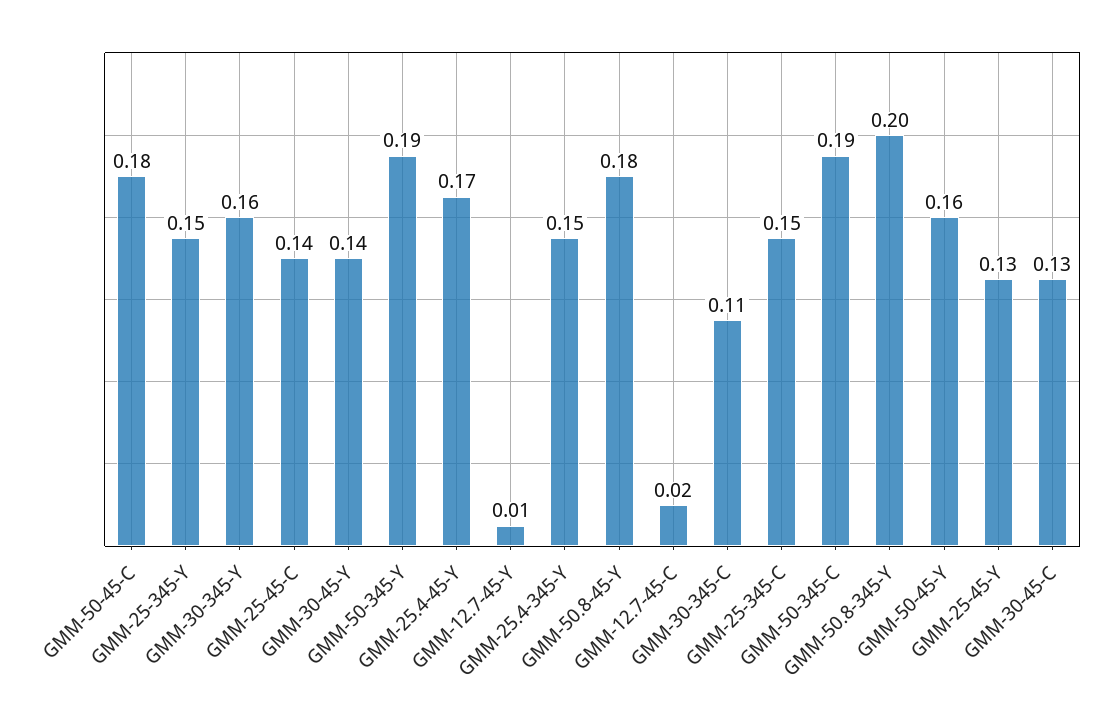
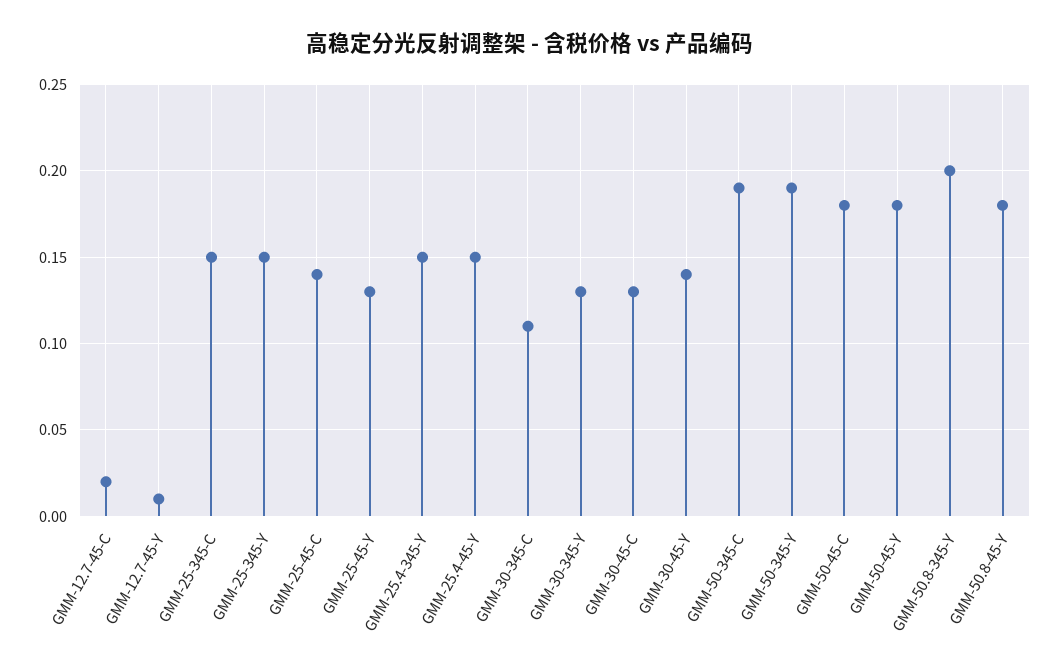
  {
    "GMM-50-45-C": 0.18,
    "GMM-25-345-Y": 0.15,
-   "GMM-30-345-Y": 0.16,
+   "GMM-30-345-Y": 0.13,
    "GMM-25-45-C": 0.14,
    "GMM-30-45-Y": 0.14,
    "GMM-50-345-Y": 0.19,
-   "GMM-25.4-45-Y": 0.17,
+   "GMM-25.4-45-Y": 0.15,
    "GMM-12.7-45-Y": 0.01,
    "GMM-25.4-345-Y": 0.15,
    "GMM-50.8-45-Y": 0.18,
    "GMM-12.7-45-C": 0.02,
    "GMM-30-345-C": 0.11,
    "GMM-25-345-C": 0.15,
    "GMM-50-345-C": 0.19,
    "GMM-50.8-345-Y": 0.2,
-   "GMM-50-45-Y": 0.16,
+   "GMM-50-45-Y": 0.18,
    "GMM-25-45-Y": 0.13,
    "GMM-30-45-C": 0.13
  }

